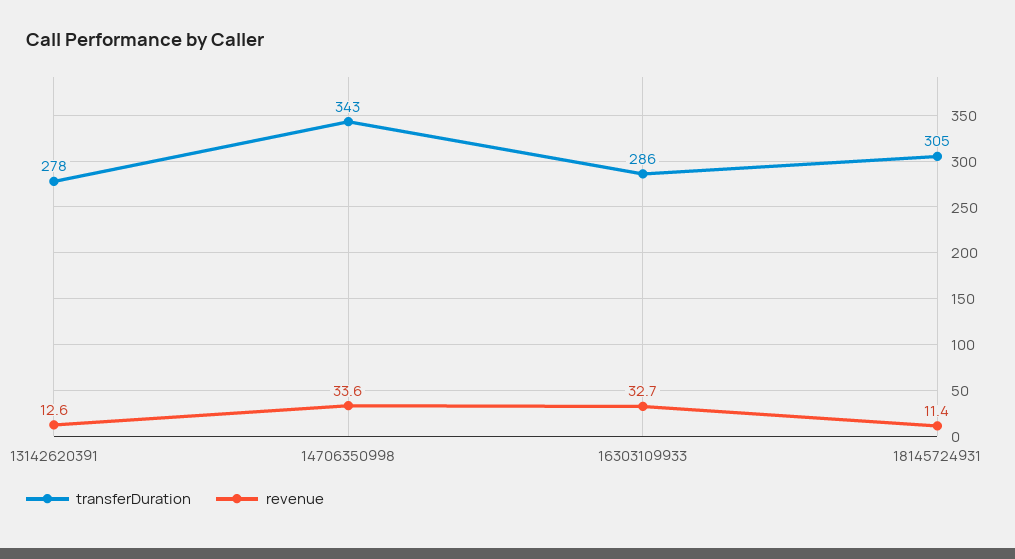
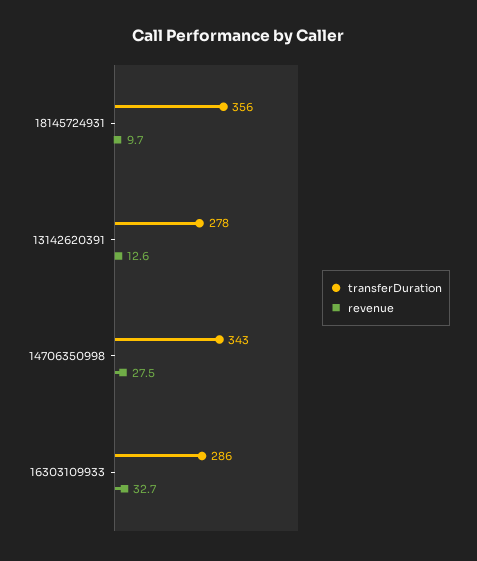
  {
    "transferDuration": {
      "13142620391": 278,
      "14706350998": 343,
      "16303109933": 286,
-     "18145724931": 305
+     "18145724931": 356
    },
    "revenue": {
      "13142620391": 12.6,
-     "14706350998": 33.6,
+     "14706350998": 27.5,
      "16303109933": 32.7,
-     "18145724931": 11.4
+     "18145724931": 9.7
    }
  }

